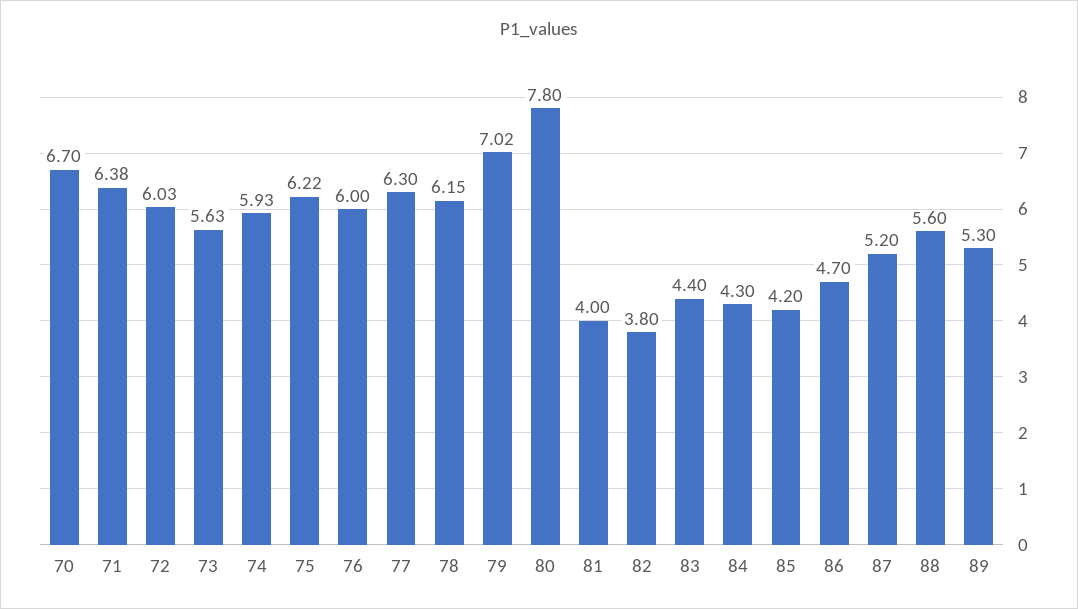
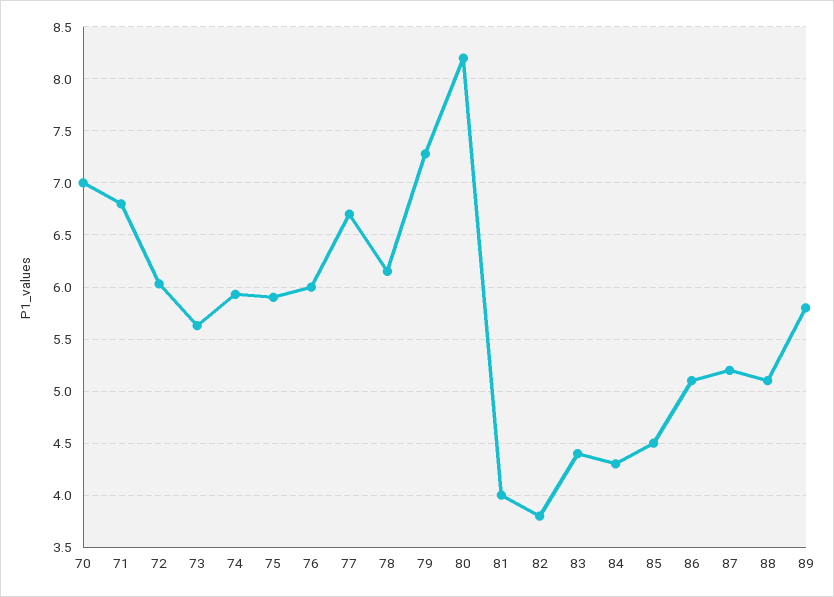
  {
-   "70": 6.7,
+   "70": 7,
-   "71": 6.38,
+   "71": 6.8,
    "72": 6.03,
    "73": 5.63,
    "74": 5.93,
-   "75": 6.22,
+   "75": 5.9,
    "76": 6,
-   "77": 6.3,
+   "77": 6.7,
    "78": 6.15,
-   "79": 7.02,
+   "79": 7.3,
-   "80": 7.8,
+   "80": 8.2,
    "81": 4,
    "82": 3.8,
    "83": 4.4,
    "84": 4.3,
-   "85": 4.2,
+   "85": 4.5,
-   "86": 4.7,
+   "86": 5.1,
    "87": 5.2,
-   "88": 5.6,
+   "88": 5.1,
-   "89": 5.3
+   "89": 5.8
  }

